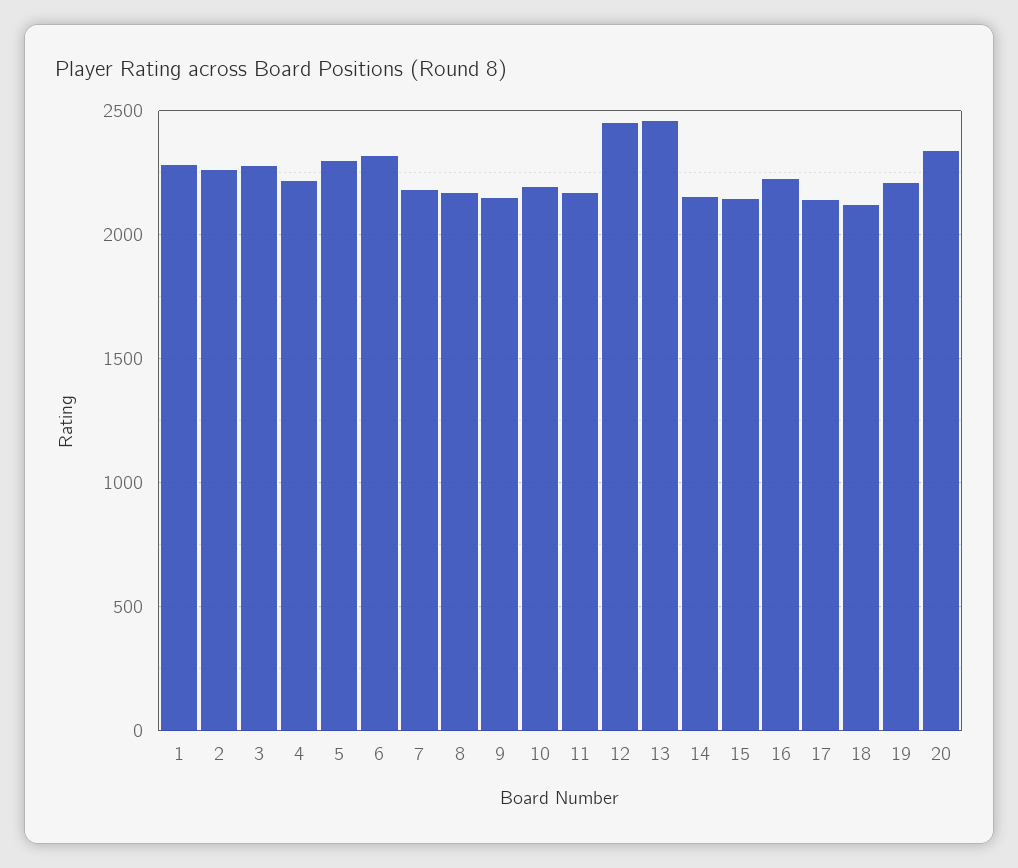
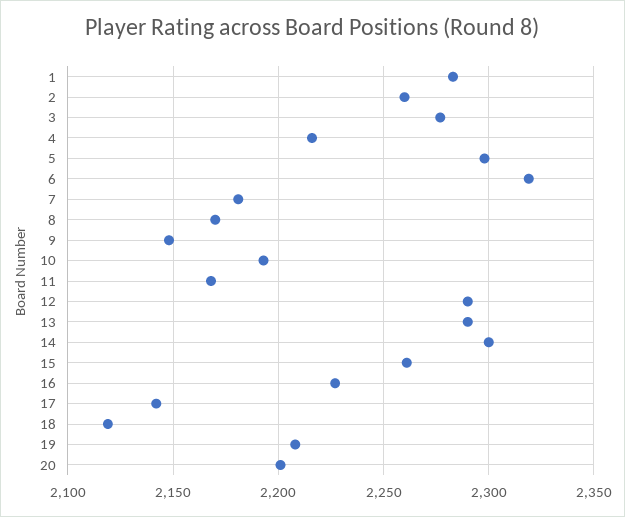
  {
    "1": 2285,
    "2": 2260,
    "3": 2275,
    "4": 2215,
    "5": 2300,
    "6": 2320,
    "7": 2180,
    "8": 2170,
    "9": 2150,
    "10": 2195,
    "11": 2170,
-   "12": 2450,
+   "12": 2290,
-   "13": 2450,
+   "13": 2290,
-   "14": 2150,
+   "14": 2300,
-   "15": 2150,
+   "15": 2260,
    "16": 2225,
    "17": 2140,
    "18": 2120,
    "19": 2210,
-   "20": 2350
+   "20": 2200
  }

